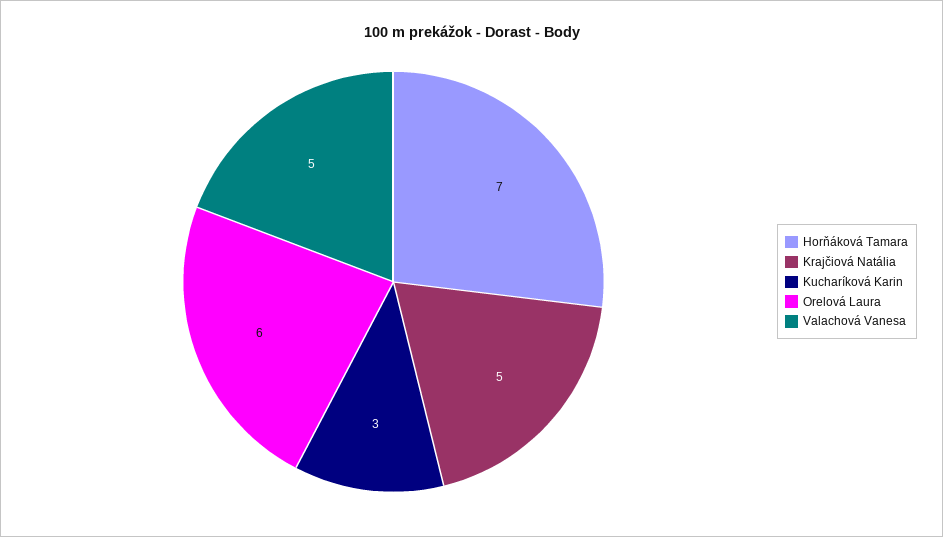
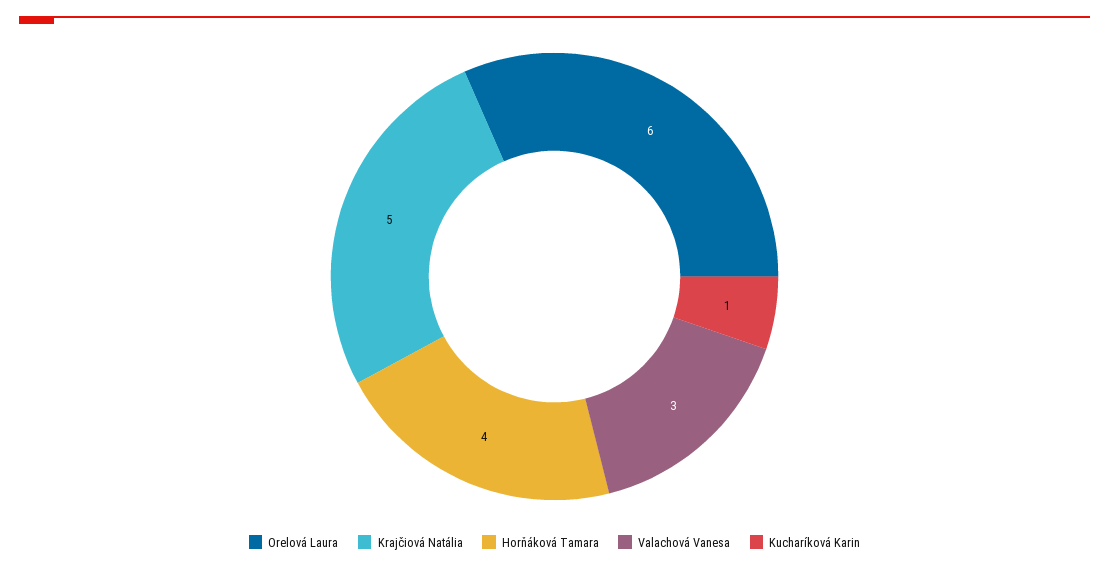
  {
-   "Horňáková Tamara": 7,
+   "Horňáková Tamara": 4,
    "Krajčiová Natália": 5,
-   "Kucharíková Karin": 3,
+   "Kucharíková Karin": 1,
    "Orelová Laura": 6,
-   "Valachová Vanesa": 5
+   "Valachová Vanesa": 3
  }

